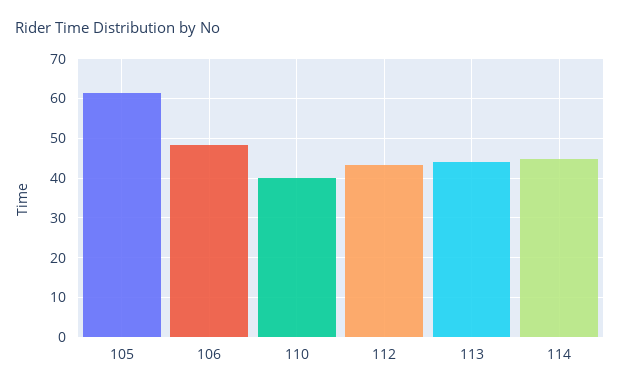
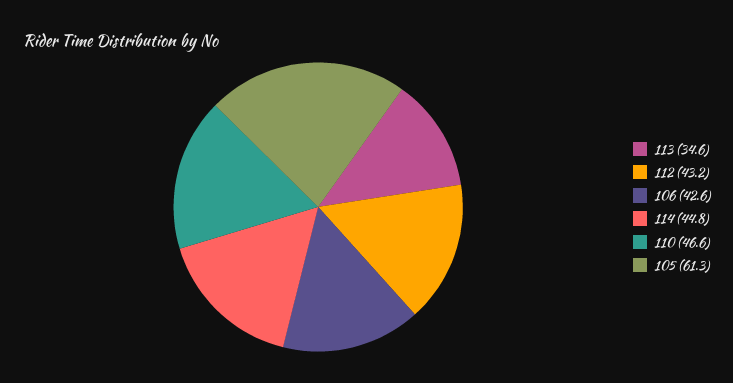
  {
    "105": 61.3,
-   "106": 48,
+   "106": 42.6,
-   "110": 40,
+   "110": 46.6,
    "112": 43.2,
-   "113": 44,
+   "113": 34.6,
    "114": 44.8
  }

